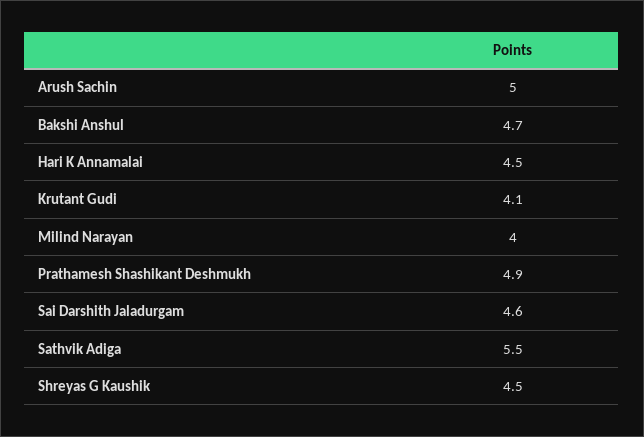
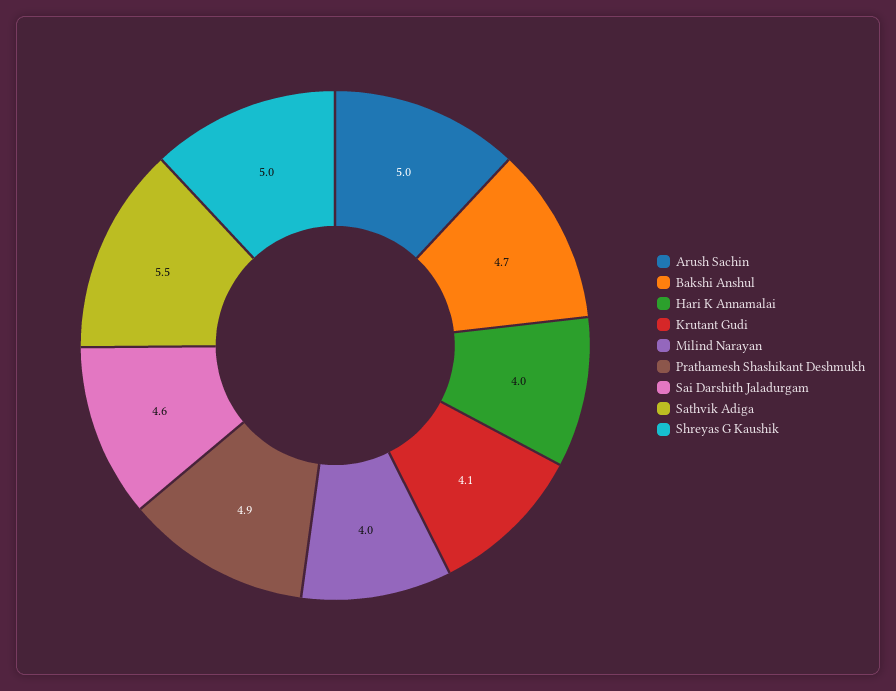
  {
    "Arush Sachin": 5,
    "Bakshi Anshul": 4.7,
-   "Hari K Annamalai": 4.5,
+   "Hari K Annamalai": 4,
    "Krutant Gudi": 4.1,
    "Milind Narayan": 4,
    "Prathamesh Shashikant Deshmukh": 4.9,
    "Sai Darshith Jaladurgam": 4.6,
    "Sathvik Adiga": 5.5,
-   "Shreyas G Kaushik": 4.5
+   "Shreyas G Kaushik": 5
  }

